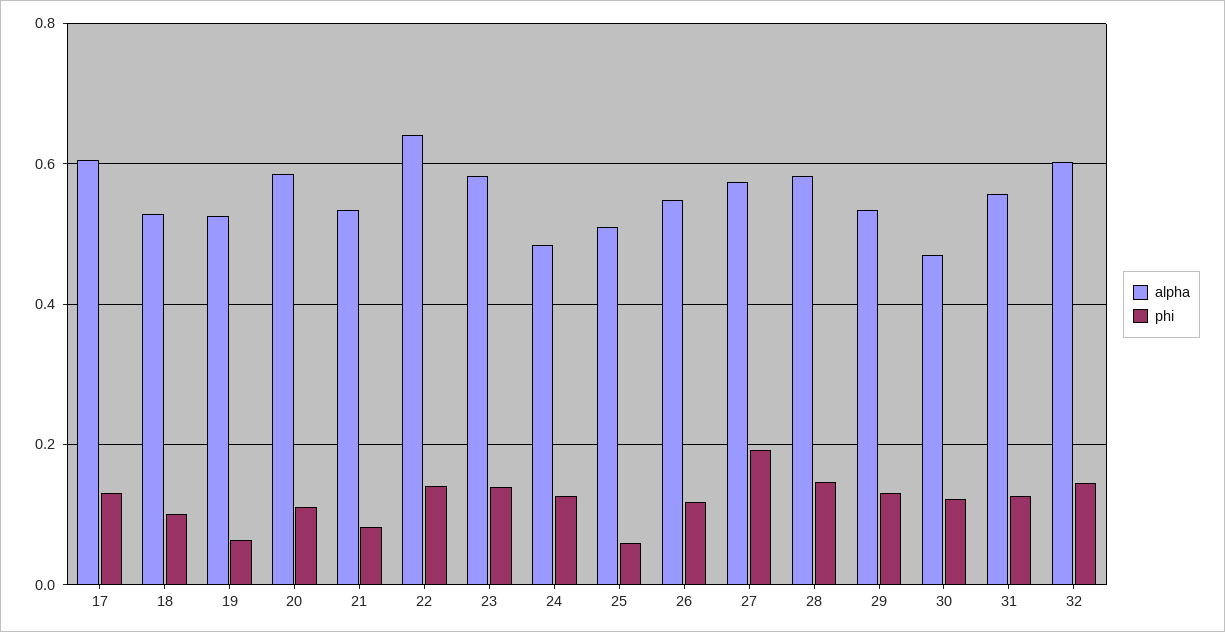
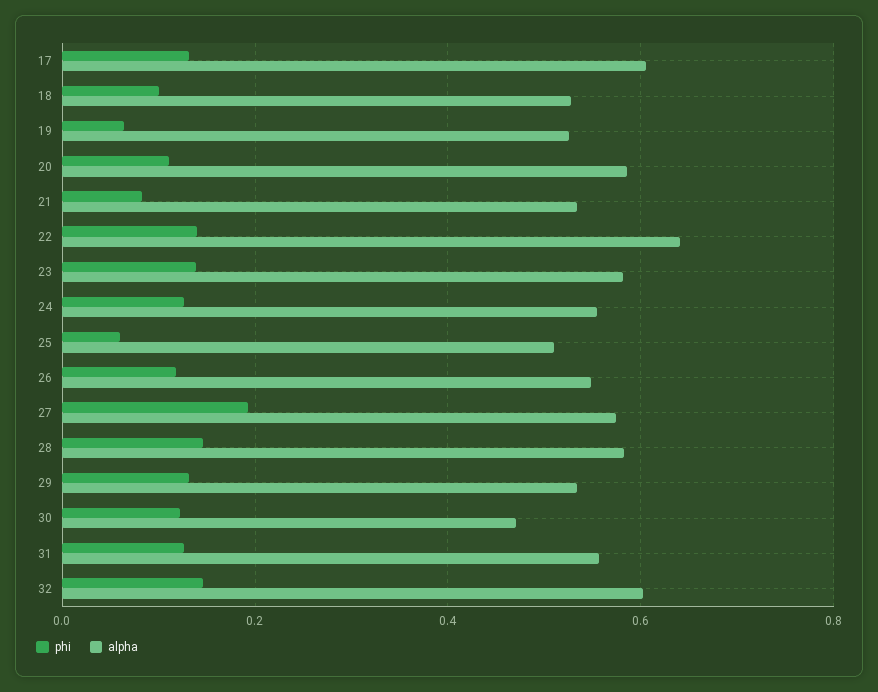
  {
    "alpha": {
      "17": 0.6,
      "18": 0.52,
      "19": 0.52,
      "20": 0.58,
      "21": 0.54,
      "22": 0.64,
      "23": 0.58,
-     "24": 0.48,
+     "24": 0.56,
      "25": 0.52,
      "26": 0.54,
      "27": 0.58,
      "28": 0.58,
      "29": 0.54,
      "30": 0.48,
      "31": 0.56,
      "32": 0.6
    },
    "phi": {
      "17": 0.14,
      "18": 0.1,
      "19": 0.06,
      "20": 0.12,
      "21": 0.08,
      "22": 0.14,
      "23": 0.14,
      "24": 0.12,
      "25": 0.06,
      "26": 0.12,
      "27": 0.2,
      "28": 0.14,
      "29": 0.14,
      "30": 0.12,
      "31": 0.12,
      "32": 0.14
    }
  }

